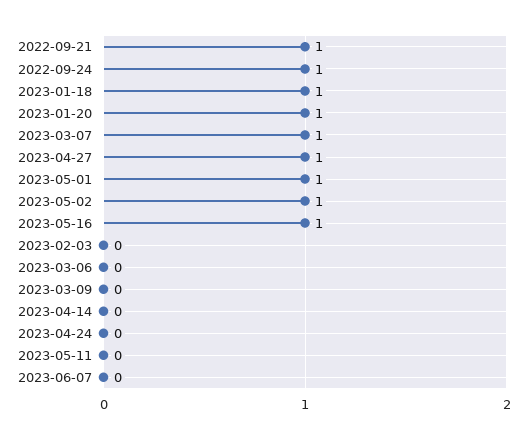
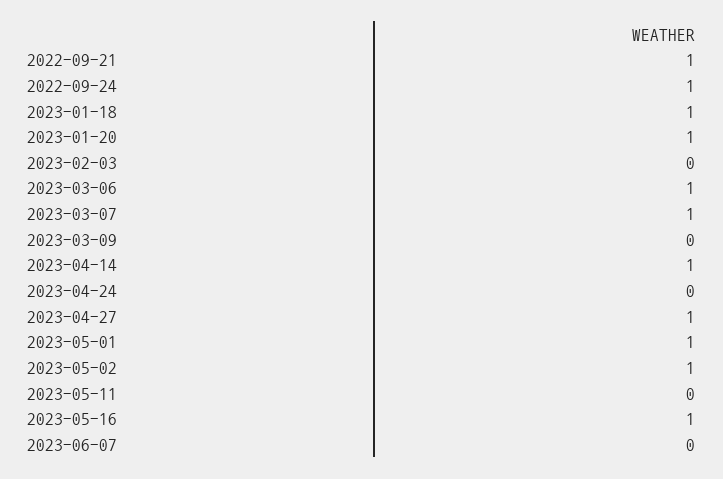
  {
    "2022-09-21": 1,
    "2022-09-24": 1,
    "2023-01-18": 1,
    "2023-01-20": 1,
    "2023-03-07": 1,
    "2023-04-27": 1,
    "2023-05-01": 1,
    "2023-05-02": 1,
    "2023-05-16": 1,
    "2023-02-03": 0,
-   "2023-03-06": 0,
+   "2023-03-06": 1,
    "2023-03-09": 0,
-   "2023-04-14": 0,
+   "2023-04-14": 1,
    "2023-04-24": 0,
    "2023-05-11": 0,
    "2023-06-07": 0
  }

